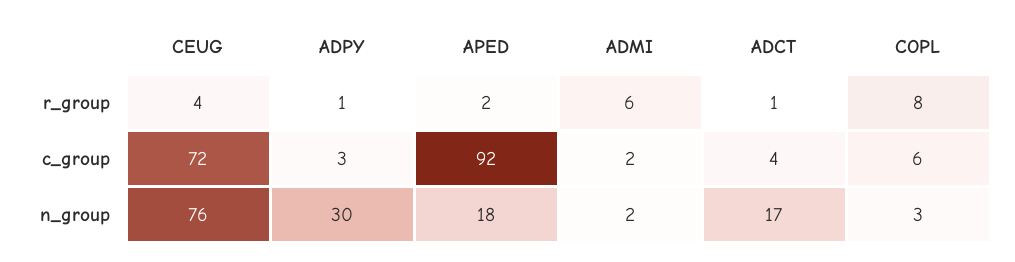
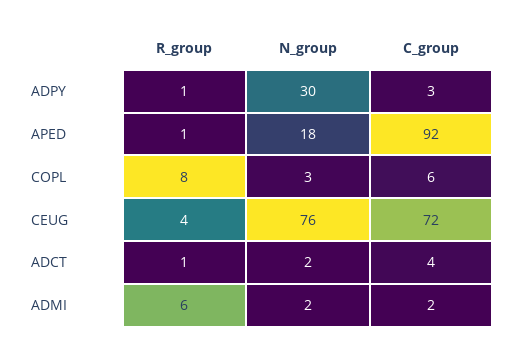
  {
    "CEUG": {
      "r_group": 4,
      "c_group": 72,
      "n_group": 76
    },
    "ADPY": {
      "r_group": 1,
      "c_group": 3,
      "n_group": 30
    },
    "APED": {
-     "r_group": 2,
+     "r_group": 1,
      "c_group": 92,
      "n_group": 18
    },
    "ADMI": {
      "r_group": 6,
      "c_group": 2,
      "n_group": 2
    },
    "ADCT": {
      "r_group": 1,
      "c_group": 4,
-     "n_group": 17
+     "n_group": 2
    },
    "COPL": {
      "r_group": 8,
      "c_group": 6,
      "n_group": 3
    }
  }

